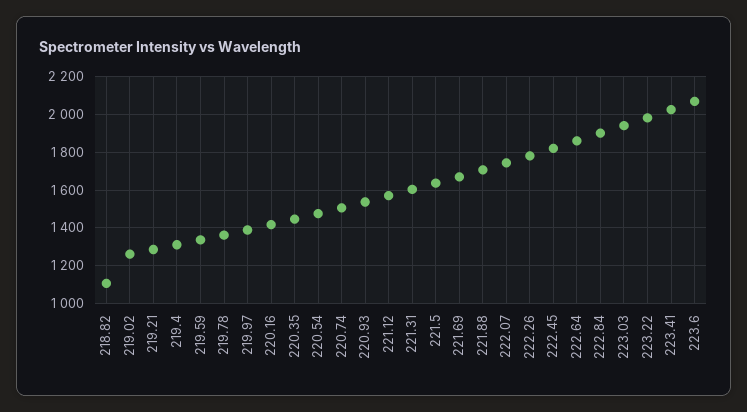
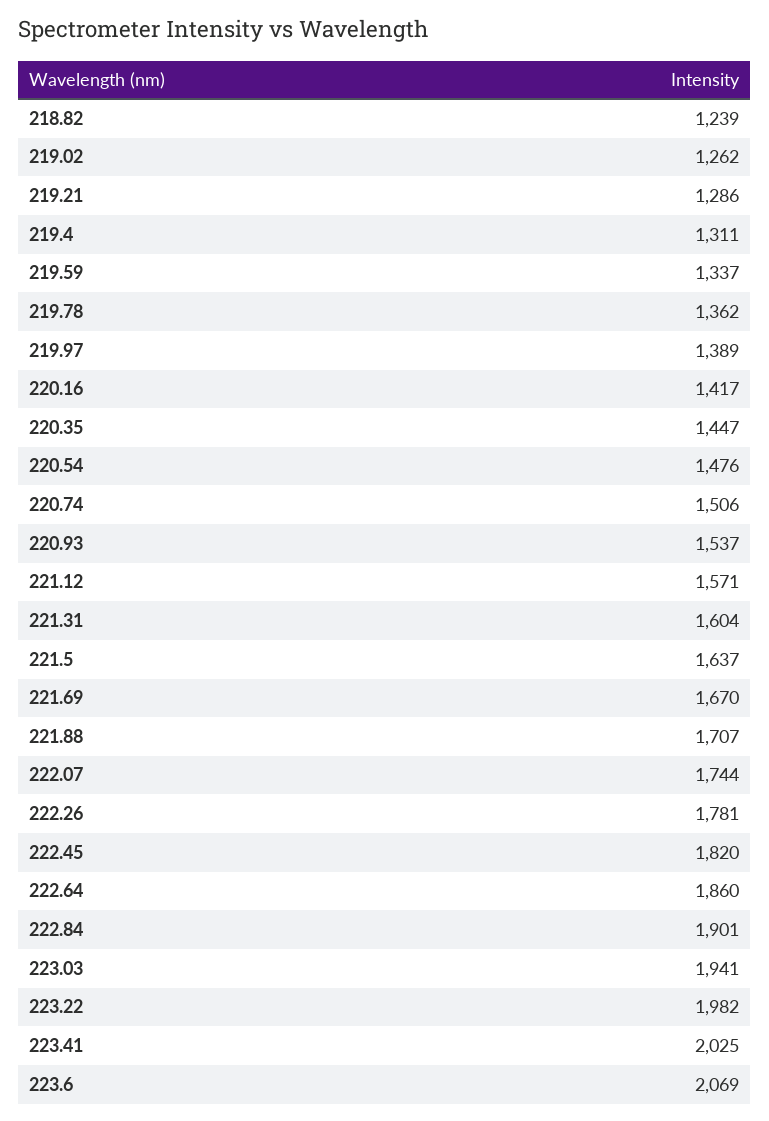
  {
-   "218.82": 1100,
+   "218.82": 1239,
    "219.02": 1262,
    "219.21": 1286,
    "219.4": 1311,
    "219.59": 1337,
    "219.78": 1362,
    "219.97": 1389,
    "220.16": 1417,
    "220.35": 1447,
    "220.54": 1476,
    "220.74": 1506,
    "220.93": 1537,
    "221.12": 1571,
    "221.31": 1604,
    "221.5": 1637,
    "221.69": 1670,
    "221.88": 1707,
    "222.07": 1744,
    "222.26": 1781,
    "222.45": 1820,
    "222.64": 1860,
    "222.84": 1901,
    "223.03": 1941,
    "223.22": 1982,
    "223.41": 2025,
    "223.6": 2069
  }

